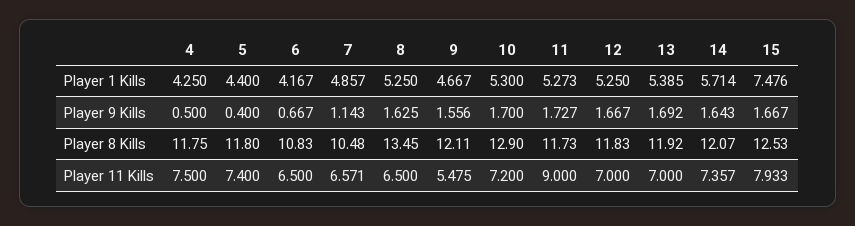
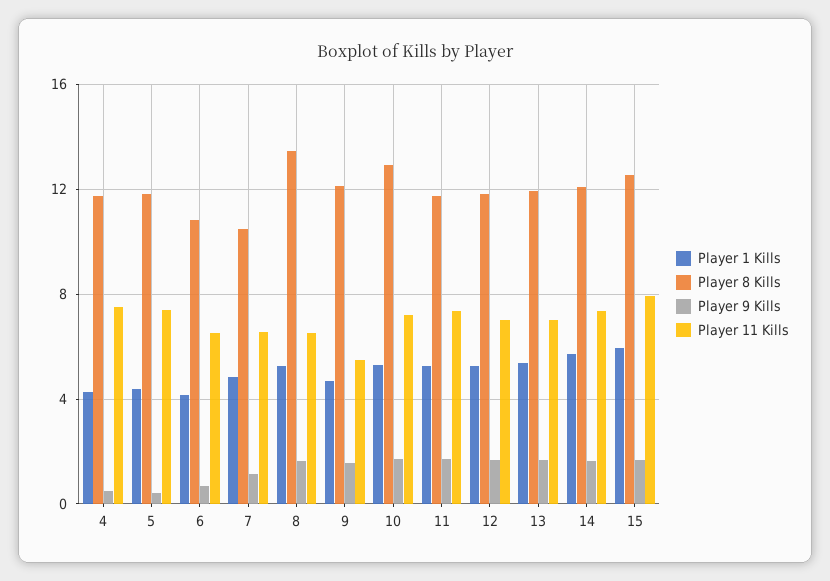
  {
    "Player 1 Kills": {
      "4": 4.25,
      "5": 4.4,
      "6": 4.167,
      "7": 4.857,
      "8": 5.25,
      "9": 4.667,
      "10": 5.3,
      "11": 5.273,
      "12": 5.25,
      "13": 5.385,
      "14": 5.714,
-     "15": 7.476
+     "15": 6
    },
    "Player 9 Kills": {
      "4": 0.5,
      "5": 0.4,
      "6": 0.667,
      "7": 1.143,
      "8": 1.625,
      "9": 1.556,
      "10": 1.7,
      "11": 1.727,
      "12": 1.667,
      "13": 1.692,
      "14": 1.643,
      "15": 1.667
    },
    "Player 8 Kills": {
      "4": 11.75,
      "5": 11.8,
      "6": 10.83,
      "7": 10.48,
      "8": 13.45,
      "9": 12.11,
      "10": 12.9,
      "11": 11.73,
      "12": 11.83,
      "13": 11.92,
      "14": 12.07,
      "15": 12.53
    },
    "Player 11 Kills": {
      "4": 7.5,
      "5": 7.4,
      "6": 6.5,
      "7": 6.571,
      "8": 6.5,
      "9": 5.475,
      "10": 7.2,
-     "11": 9,
+     "11": 7.5,
      "12": 7,
      "13": 7,
      "14": 7.357,
      "15": 7.933
    }
  }

